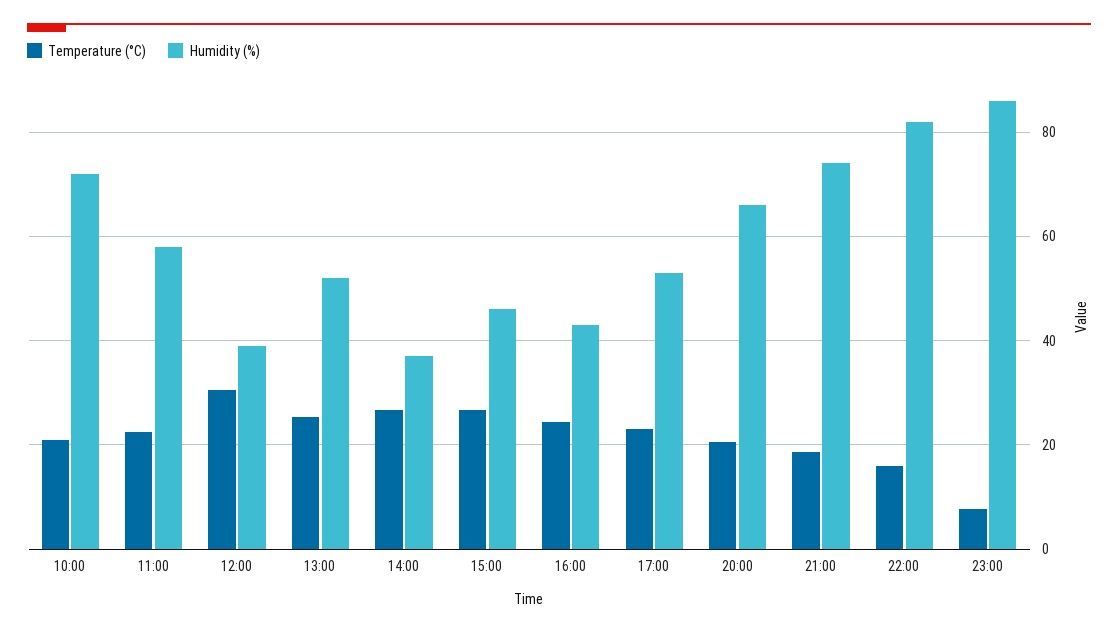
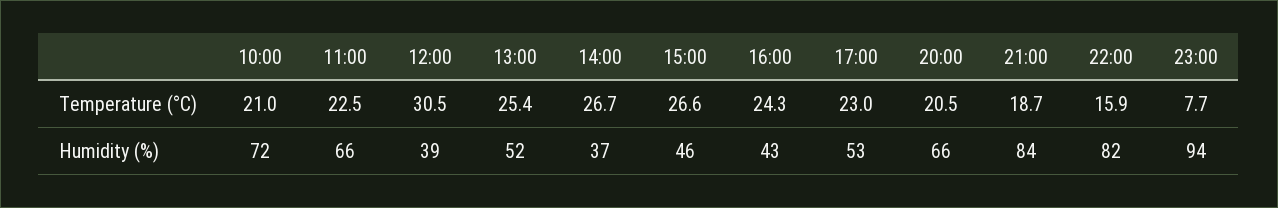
  {
    "Temperature (°C)": {
      "10:00": 21,
      "11:00": 22.5,
      "12:00": 30.5,
      "13:00": 25.4,
      "14:00": 26.7,
      "15:00": 26.6,
      "16:00": 24.3,
      "17:00": 23,
      "20:00": 20.5,
      "21:00": 18.7,
      "22:00": 15.9,
      "23:00": 7.7
    },
    "Humidity (%)": {
      "10:00": 72,
-     "11:00": 58,
+     "11:00": 66,
      "12:00": 39,
      "13:00": 52,
      "14:00": 37,
      "15:00": 46,
      "16:00": 43,
      "17:00": 53,
      "20:00": 66,
-     "21:00": 74,
+     "21:00": 84,
      "22:00": 82,
-     "23:00": 86
+     "23:00": 94
    }
  }

